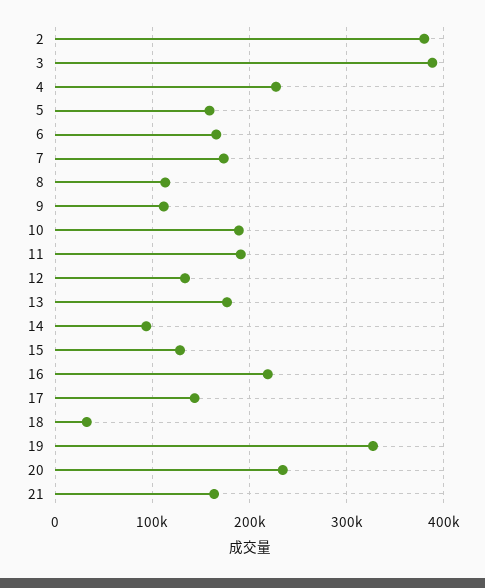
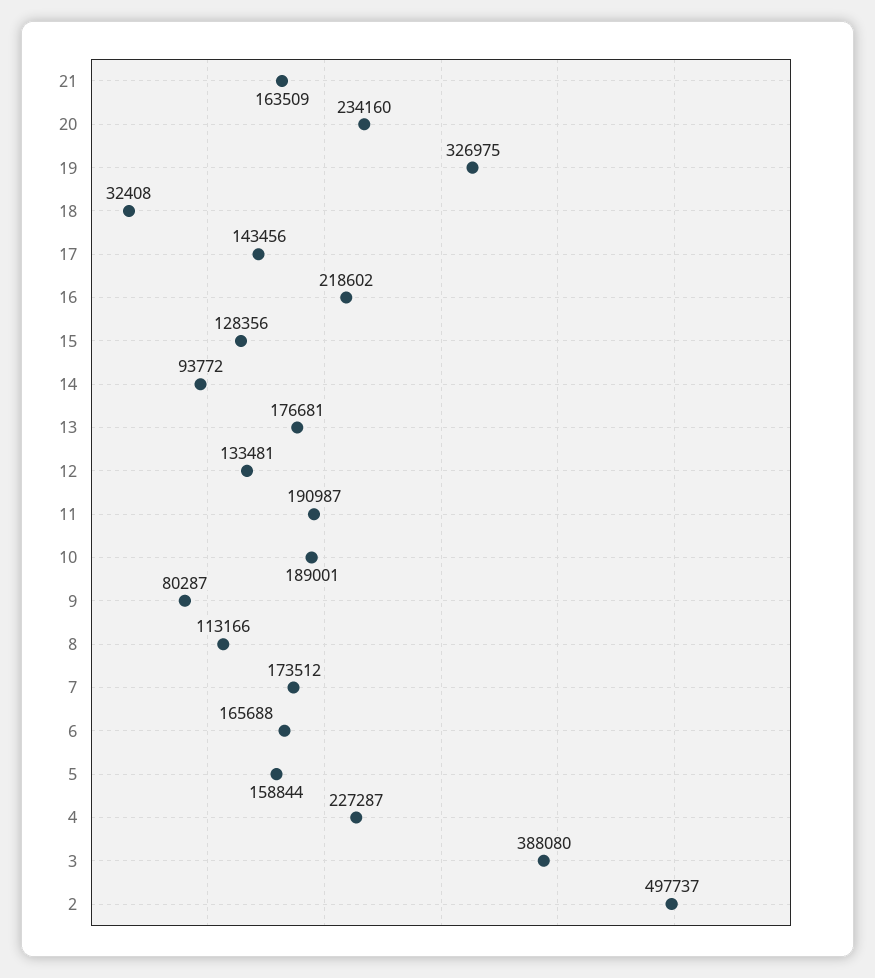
  {
-   "2": 380000,
+   "2": 497737,
    "3": 388080,
    "4": 227287,
    "5": 158844,
    "6": 165688,
    "7": 173512,
    "8": 113166,
-   "9": 110000,
+   "9": 80287,
    "10": 189001,
    "11": 190987,
    "12": 133481,
    "13": 176681,
    "14": 93772,
    "15": 128356,
    "16": 218602,
    "17": 143456,
    "18": 32408,
    "19": 326975,
    "20": 234160,
    "21": 163509
  }

